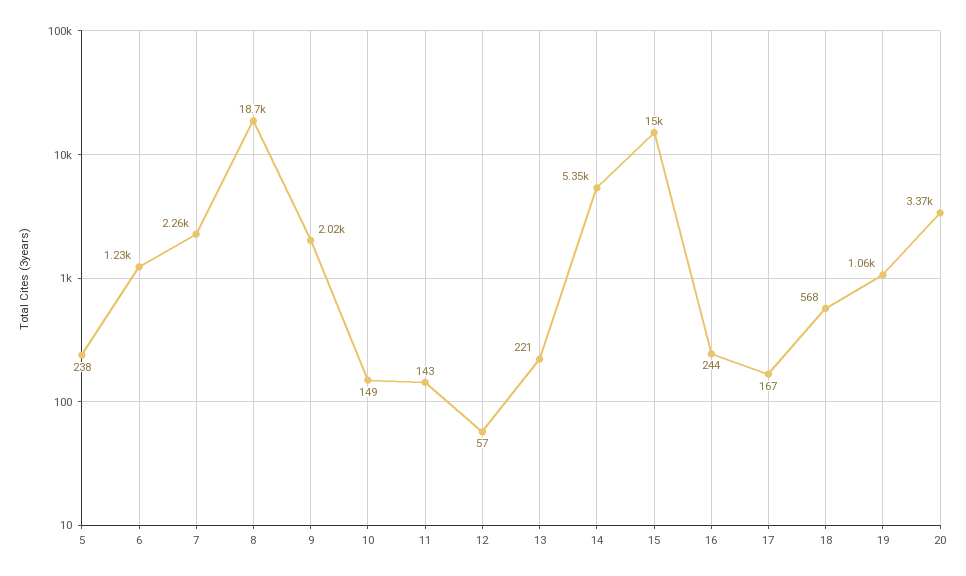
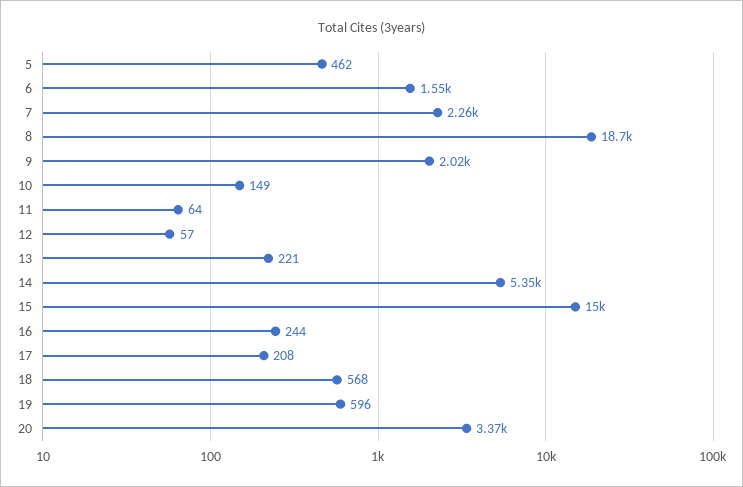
  {
-   "5": 238,
+   "5": 462,
-   "6": 1230,
+   "6": 1550,
    "7": 2260,
    "8": 18700,
    "9": 2020,
    "10": 149,
-   "11": 143,
+   "11": 64,
    "12": 57,
    "13": 221,
    "14": 5350,
    "15": 15000,
    "16": 244,
-   "17": 167,
+   "17": 208,
    "18": 568,
-   "19": 1060,
+   "19": 596,
    "20": 3370
  }

